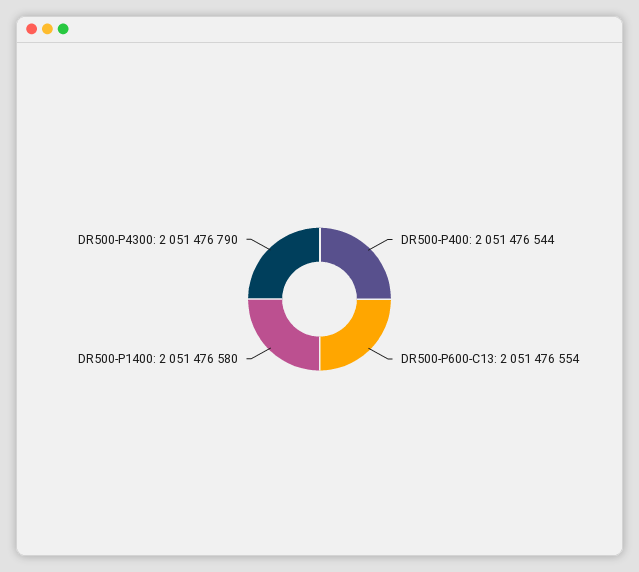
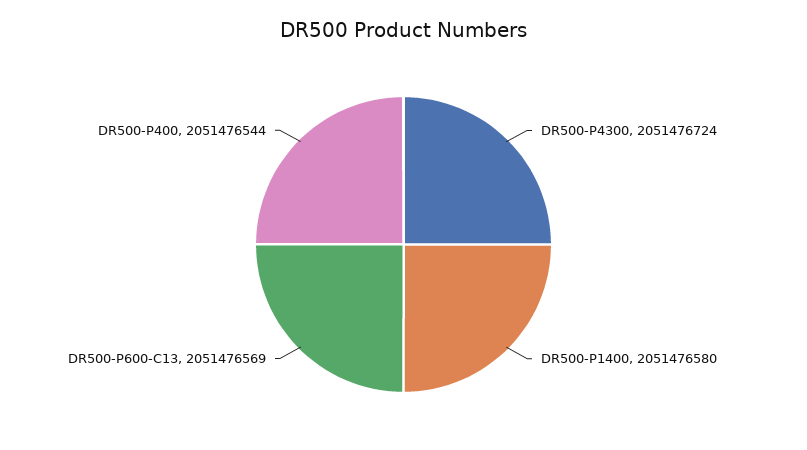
  {
    "DR500-P400": 2051476544,
-   "DR500-P600-C13": 2051476554,
+   "DR500-P600-C13": 2051476569,
    "DR500-P1400": 2051476580,
-   "DR500-P4300": 2051476790
+   "DR500-P4300": 2051476724
  }

